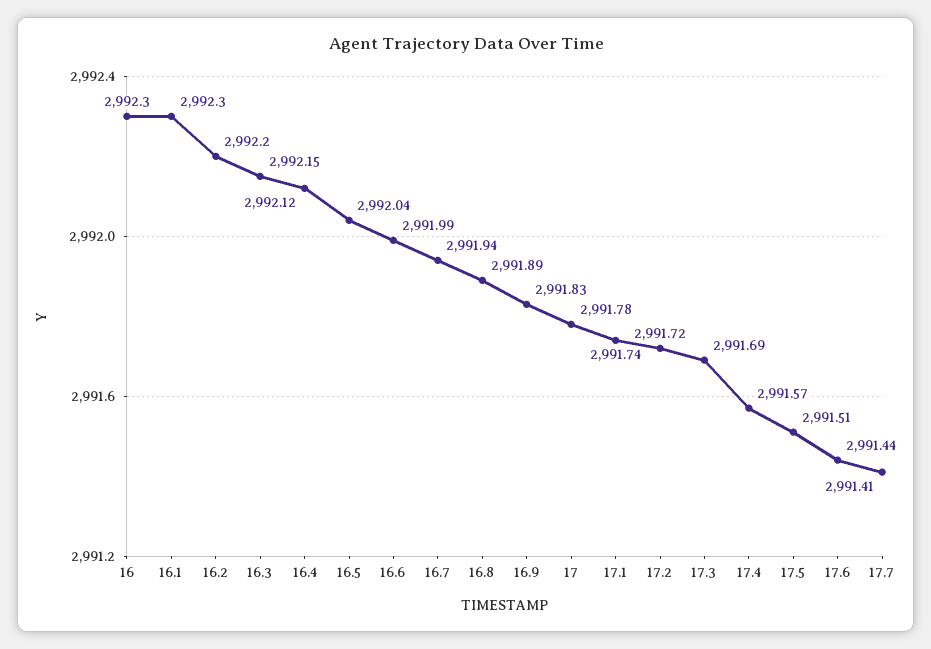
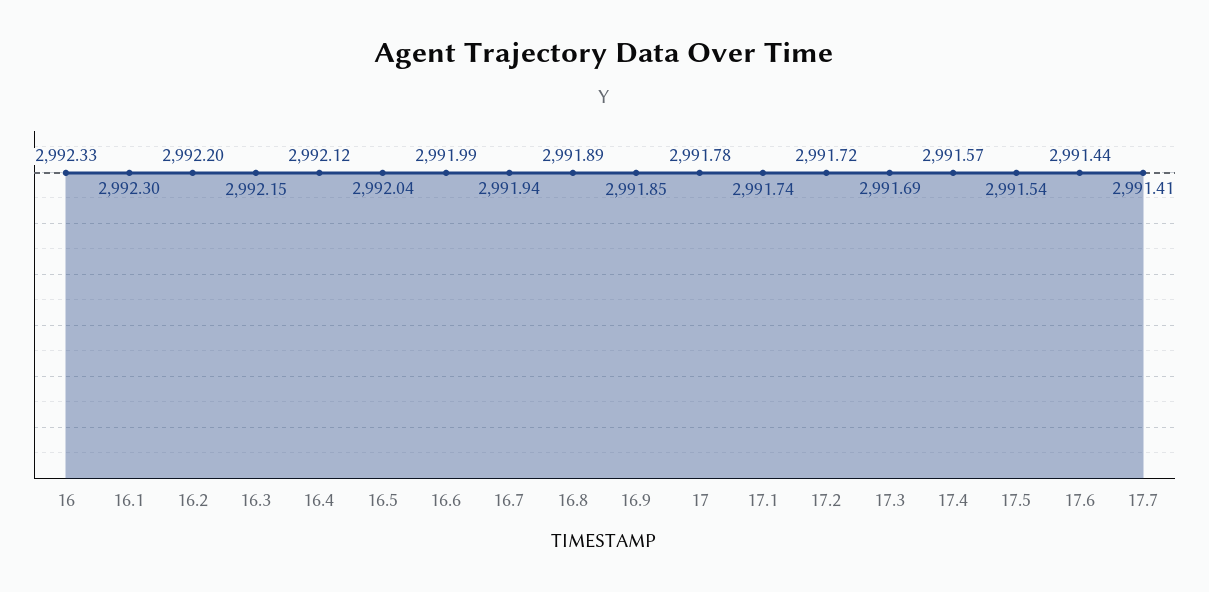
  {
-   "16": 2992.3,
+   "16": 2992.33,
    "16.1": 2992.3,
    "16.2": 2992.2,
    "16.3": 2992.15,
    "16.4": 2992.12,
    "16.5": 2992.04,
    "16.6": 2991.99,
    "16.7": 2991.94,
    "16.8": 2991.89,
-   "16.9": 2991.83,
+   "16.9": 2991.85,
    "17": 2991.78,
    "17.1": 2991.74,
    "17.2": 2991.72,
    "17.3": 2991.69,
    "17.4": 2991.57,
-   "17.5": 2991.51,
+   "17.5": 2991.54,
    "17.6": 2991.44,
    "17.7": 2991.41
  }

